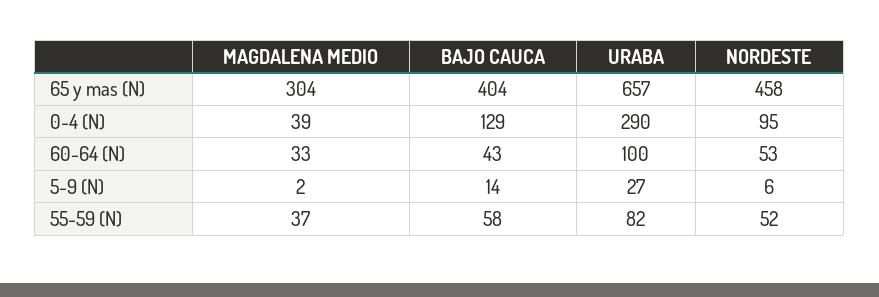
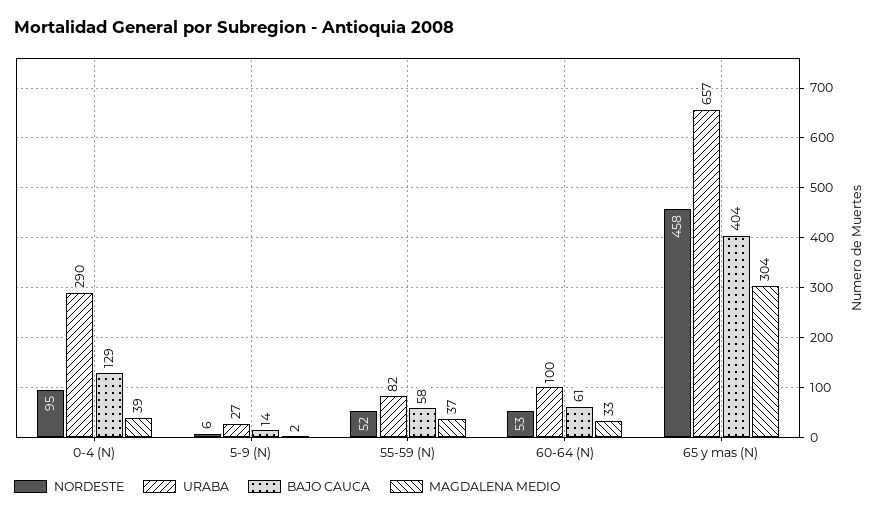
  {
    "MAGDALENA MEDIO": {
      "65 y mas (N)": 304,
      "0-4 (N)": 39,
      "60-64 (N)": 33,
      "5-9 (N)": 2,
      "55-59 (N)": 37
    },
    "BAJO CAUCA": {
      "65 y mas (N)": 404,
      "0-4 (N)": 129,
-     "60-64 (N)": 43,
+     "60-64 (N)": 61,
      "5-9 (N)": 14,
      "55-59 (N)": 58
    },
    "URABA": {
      "65 y mas (N)": 657,
      "0-4 (N)": 290,
      "60-64 (N)": 100,
      "5-9 (N)": 27,
      "55-59 (N)": 82
    },
    "NORDESTE": {
      "65 y mas (N)": 458,
      "0-4 (N)": 95,
      "60-64 (N)": 53,
      "5-9 (N)": 6,
      "55-59 (N)": 52
    }
  }

